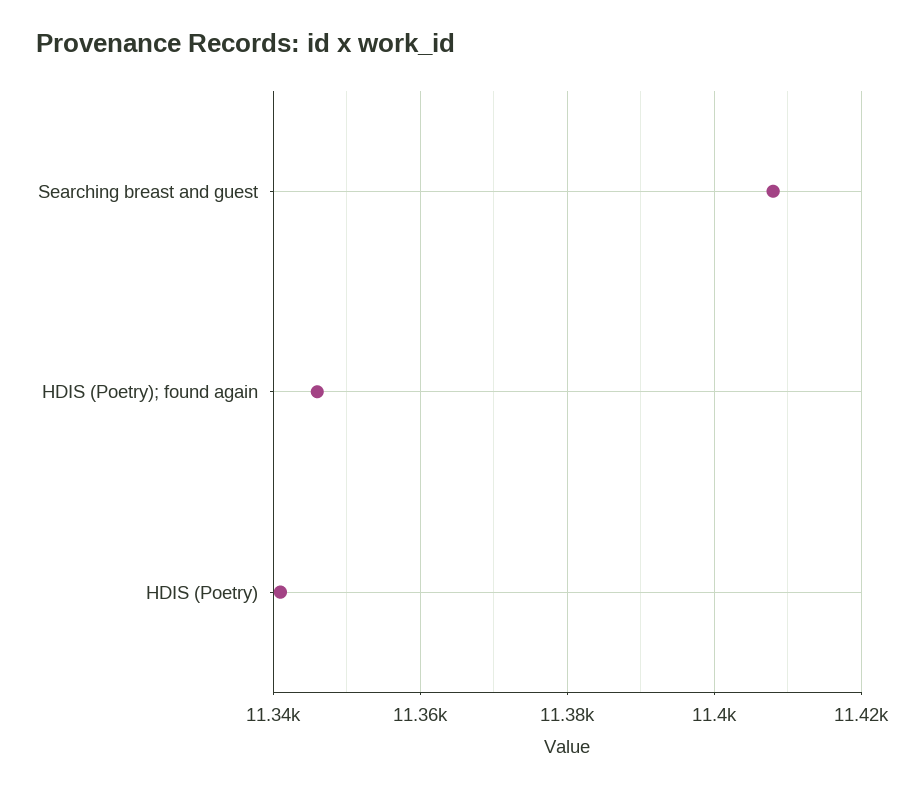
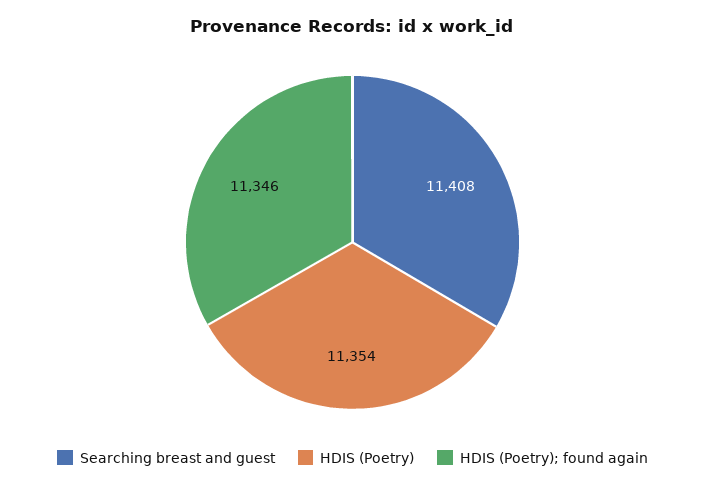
  {
    "Searching breast and guest": 11408,
    "HDIS (Poetry); found again": 11346,
-   "HDIS (Poetry)": 11340
+   "HDIS (Poetry)": 11354
  }

